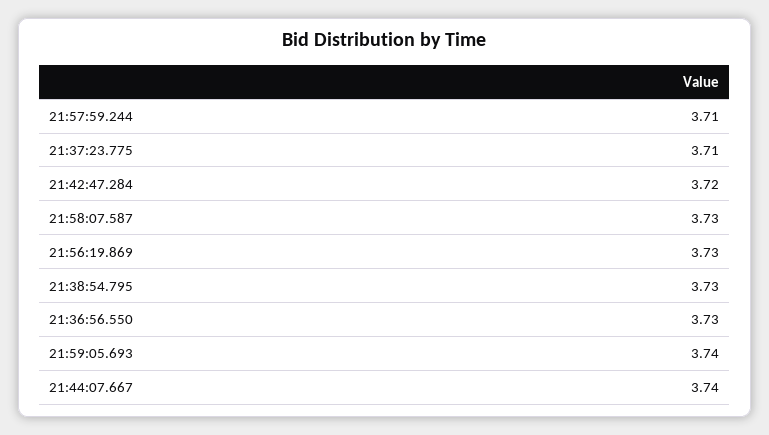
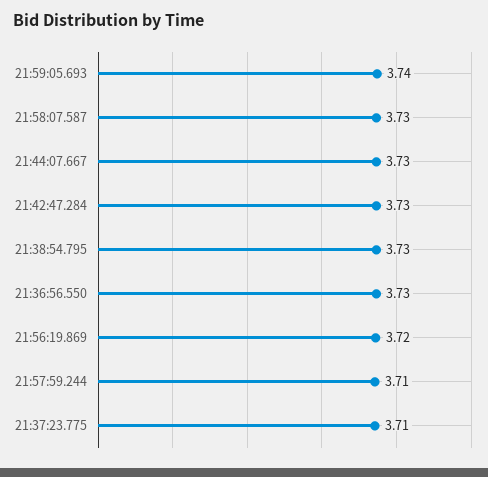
  {
    "21:57:59.244": 3.71,
    "21:37:23.775": 3.71,
-   "21:42:47.284": 3.72,
+   "21:42:47.284": 3.73,
    "21:58:07.587": 3.73,
-   "21:56:19.869": 3.73,
+   "21:56:19.869": 3.72,
    "21:38:54.795": 3.73,
    "21:36:56.550": 3.73,
    "21:59:05.693": 3.74,
-   "21:44:07.667": 3.74
+   "21:44:07.667": 3.73
  }

